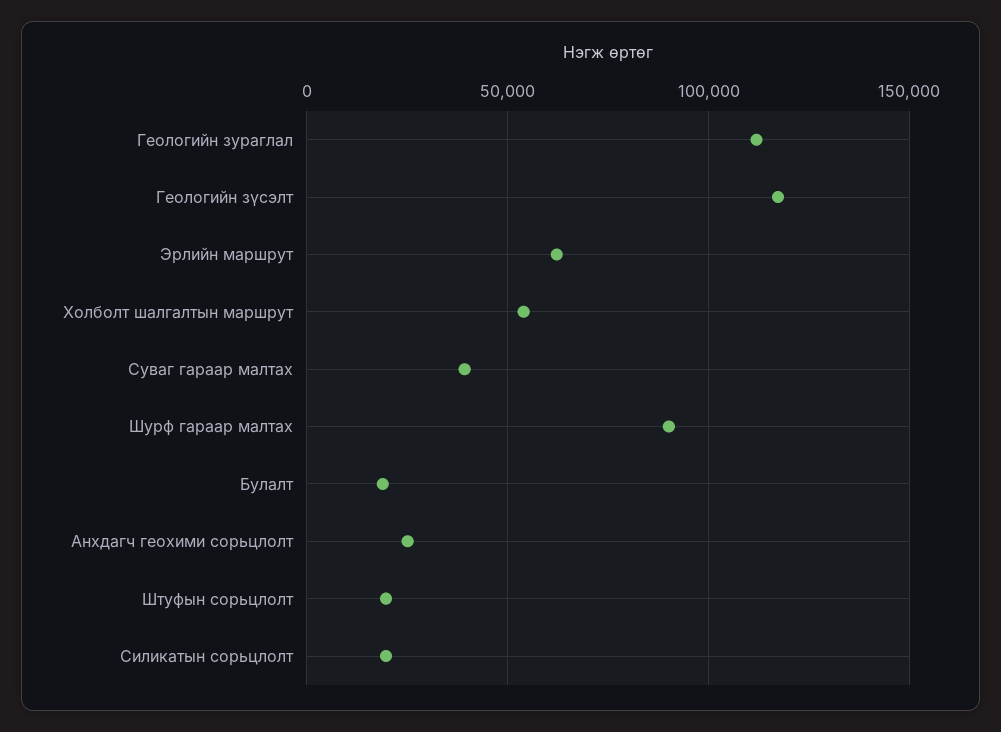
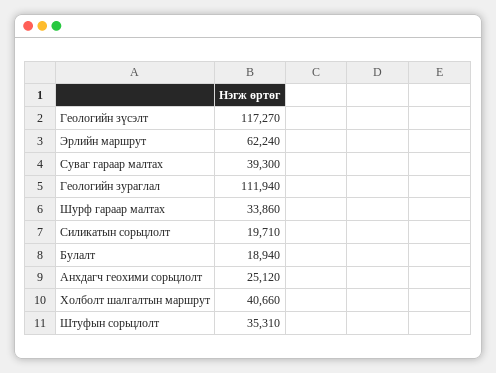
  {
    "Геологийн зураглал": 111940,
    "Геологийн зүсэлт": 117270,
    "Эрлийн маршрут": 62240,
-   "Холболт шалгалтын маршрут": 55000,
+   "Холболт шалгалтын маршрут": 40660,
    "Суваг гараар малтах": 39300,
-   "Шурф гараар малтах": 90000,
+   "Шурф гараар малтах": 33860,
    "Булалт": 18940,
    "Анхдагч геохими сорьцлолт": 25120,
-   "Штуфын сорьцлолт": 20000,
+   "Штуфын сорьцлолт": 35310,
    "Силикатын сорьцлолт": 19710
  }

